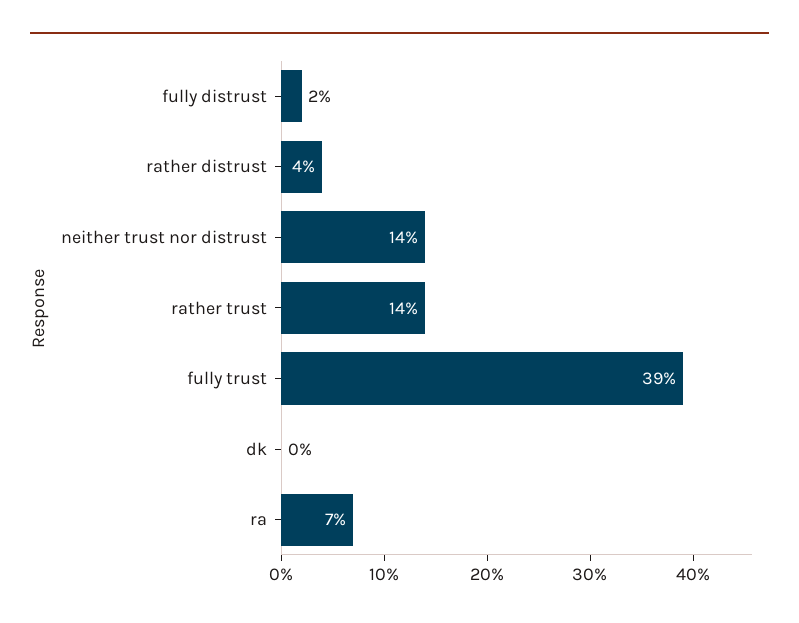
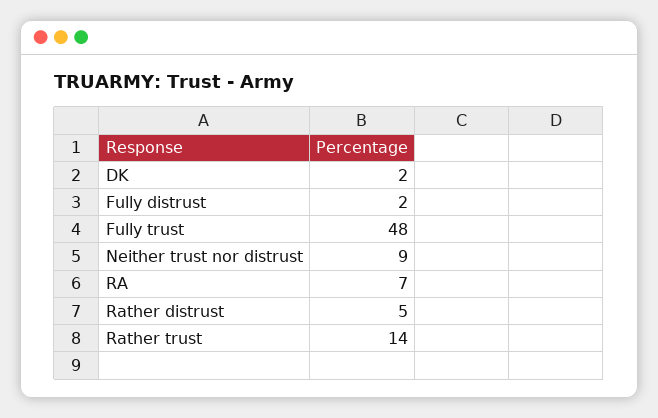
  {
    "fully distrust": 2,
-   "rather distrust": 4,
+   "rather distrust": 5,
-   "neither trust nor distrust": 14,
+   "neither trust nor distrust": 9,
    "rather trust": 14,
-   "fully trust": 39,
+   "fully trust": 48,
-   "dk": 0,
+   "dk": 2,
    "ra": 7
  }

